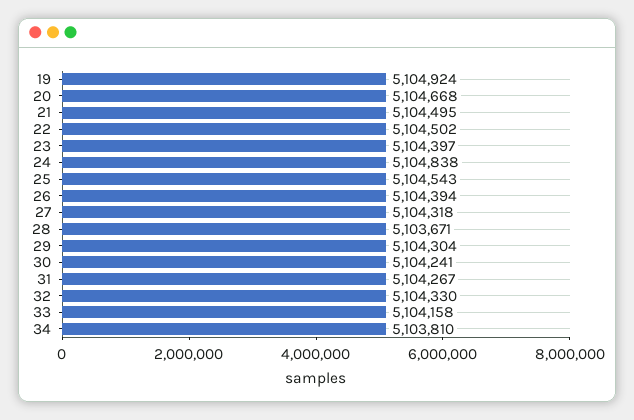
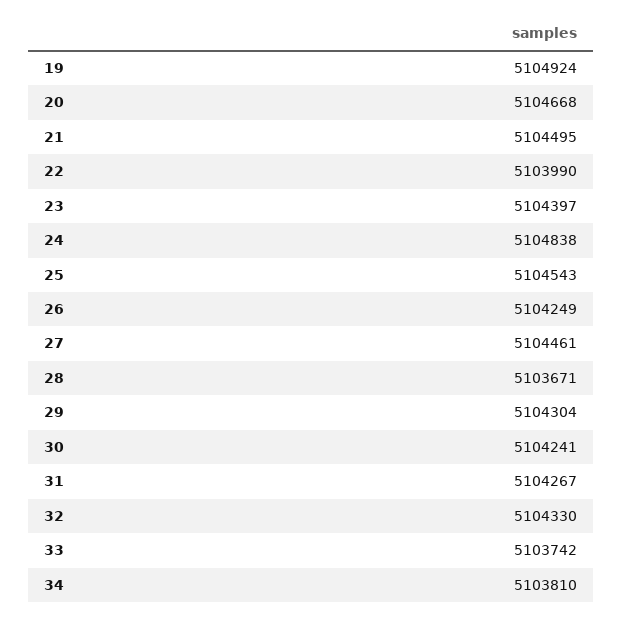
  {
    "19": 5104924,
    "20": 5104668,
    "21": 5104495,
-   "22": 5104502,
+   "22": 5103990,
    "23": 5104397,
    "24": 5104838,
    "25": 5104543,
-   "26": 5104394,
+   "26": 5104249,
-   "27": 5104318,
+   "27": 5104461,
    "28": 5103671,
    "29": 5104304,
    "30": 5104241,
    "31": 5104267,
    "32": 5104330,
-   "33": 5104158,
+   "33": 5103742,
    "34": 5103810
  }

